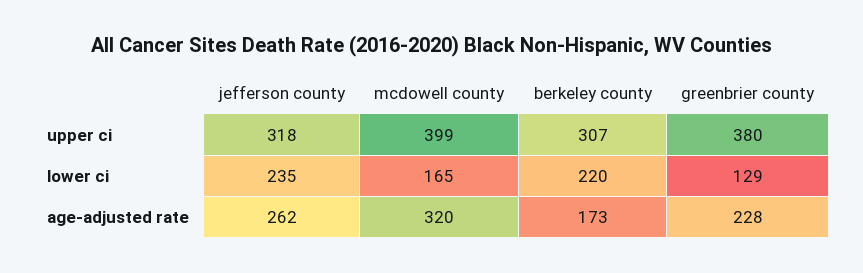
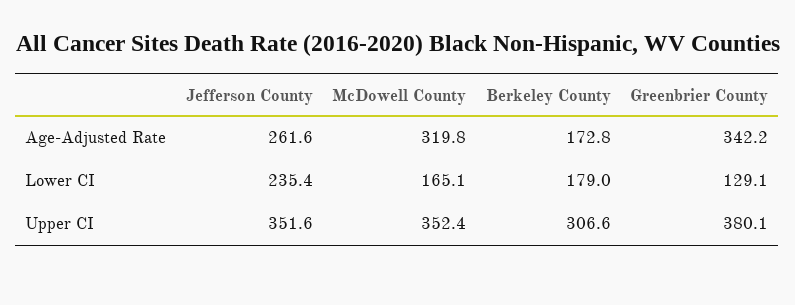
  {
    "jefferson county": {
-     "upper ci": 318,
+     "upper ci": 351.6,
      "lower ci": 235.4,
      "age-adjusted rate": 261.6
    },
    "mcdowell county": {
-     "upper ci": 399,
+     "upper ci": 352.4,
      "lower ci": 165.1,
      "age-adjusted rate": 319.8
    },
    "berkeley county": {
      "upper ci": 306.6,
-     "lower ci": 220,
+     "lower ci": 179,
      "age-adjusted rate": 172.8
    },
    "greenbrier county": {
      "upper ci": 380.1,
      "lower ci": 129.1,
-     "age-adjusted rate": 228
+     "age-adjusted rate": 342.2
    }
  }

